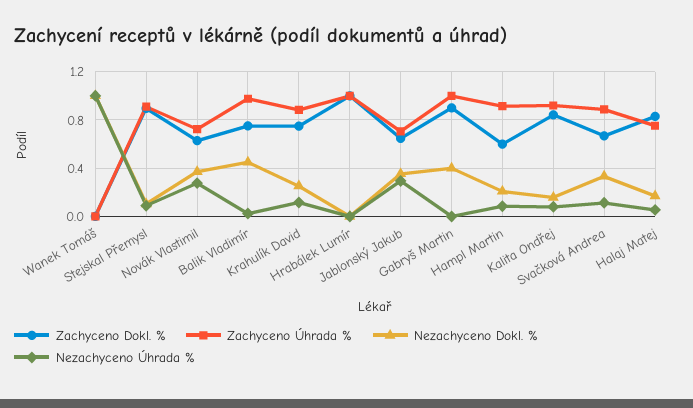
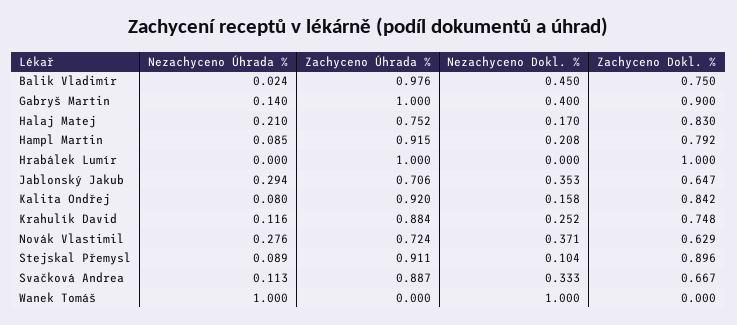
  {
    "Zachyceno Dokl. %": {
      "Wanek Tomáš": 0,
      "Stejskal Přemysl": 0.896,
      "Novák Vlastimil": 0.629,
      "Balik Vladimír": 0.75,
      "Krahulík David": 0.748,
      "Hrabálek Lumír": 1,
      "Jablonský Jakub": 0.647,
      "Gabryš Martin": 0.9,
-     "Hampl Martin": 0.6,
+     "Hampl Martin": 0.792,
      "Kalita Ondřej": 0.842,
      "Svačková Andrea": 0.667,
      "Halaj Matej": 0.83
    },
    "Zachyceno Úhrada %": {
      "Wanek Tomáš": 0,
      "Stejskal Přemysl": 0.911,
      "Novák Vlastimil": 0.724,
      "Balik Vladimír": 0.976,
      "Krahulík David": 0.884,
      "Hrabálek Lumír": 1,
      "Jablonský Jakub": 0.706,
      "Gabryš Martin": 1,
      "Hampl Martin": 0.915,
      "Kalita Ondřej": 0.92,
      "Svačková Andrea": 0.887,
      "Halaj Matej": 0.752
    },
    "Nezachyceno Dokl. %": {
      "Wanek Tomáš": 1,
      "Stejskal Přemysl": 0.104,
      "Novák Vlastimil": 0.371,
      "Balik Vladimír": 0.45,
      "Krahulík David": 0.252,
      "Hrabálek Lumír": 0,
      "Jablonský Jakub": 0.353,
      "Gabryš Martin": 0.4,
      "Hampl Martin": 0.208,
      "Kalita Ondřej": 0.158,
      "Svačková Andrea": 0.333,
      "Halaj Matej": 0.17
    },
    "Nezachyceno Úhrada %": {
      "Wanek Tomáš": 1,
      "Stejskal Přemysl": 0.089,
      "Novák Vlastimil": 0.276,
      "Balik Vladimír": 0.024,
      "Krahulík David": 0.116,
      "Hrabálek Lumír": 0,
      "Jablonský Jakub": 0.294,
-     "Gabryš Martin": 0,
+     "Gabryš Martin": 0.14,
      "Hampl Martin": 0.085,
      "Kalita Ondřej": 0.08,
      "Svačková Andrea": 0.113,
-     "Halaj Matej": 0.05
+     "Halaj Matej": 0.21
    }
  }

